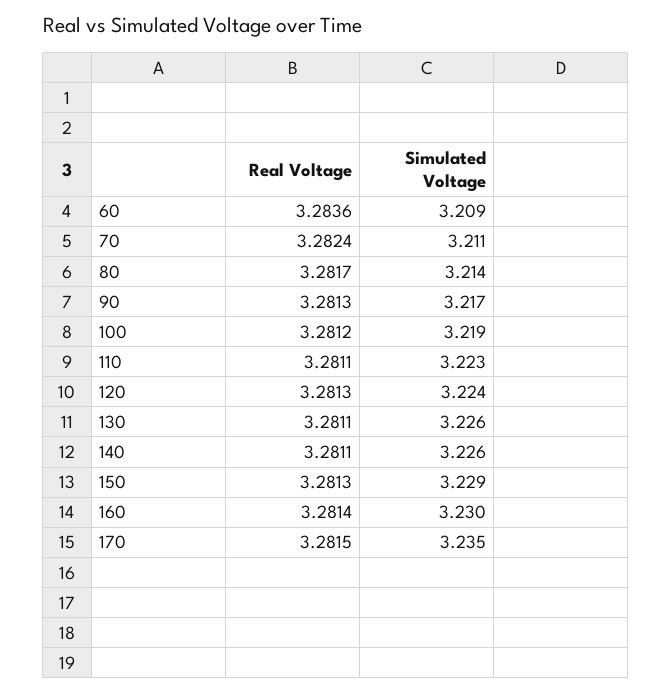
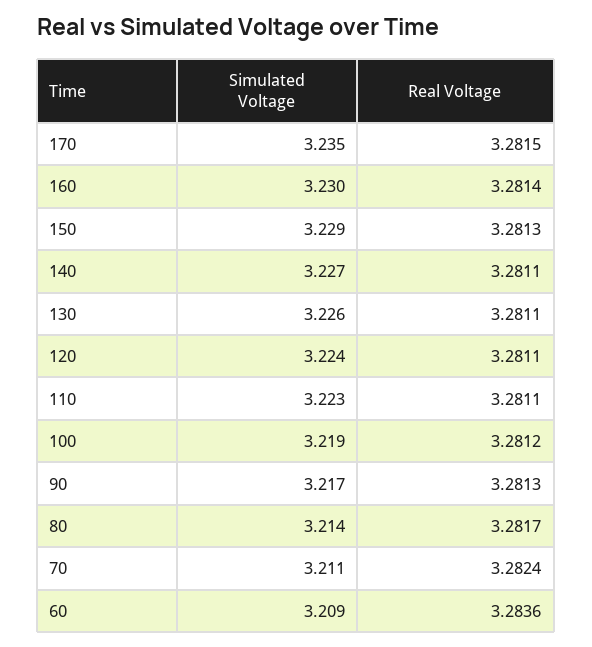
  {
    "Real Voltage": {
      "60": 3.2836,
      "70": 3.2824,
      "80": 3.2817,
      "90": 3.2813,
      "100": 3.2812,
      "110": 3.2811,
-     "120": 3.2813,
+     "120": 3.2811,
      "130": 3.2811,
      "140": 3.2811,
      "150": 3.2813,
      "160": 3.2814,
      "170": 3.2815
    },
    "Simulated Voltage": {
      "60": 3.209,
      "70": 3.211,
      "80": 3.214,
      "90": 3.217,
      "100": 3.219,
      "110": 3.223,
      "120": 3.224,
      "130": 3.226,
-     "140": 3.226,
+     "140": 3.227,
      "150": 3.229,
      "160": 3.23,
      "170": 3.235
    }
  }

